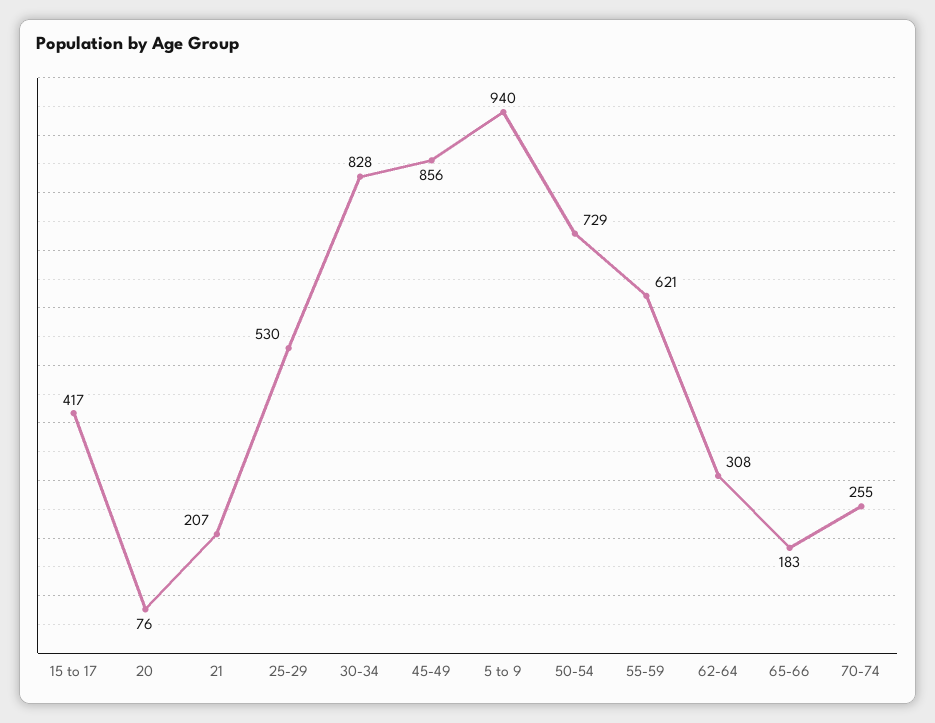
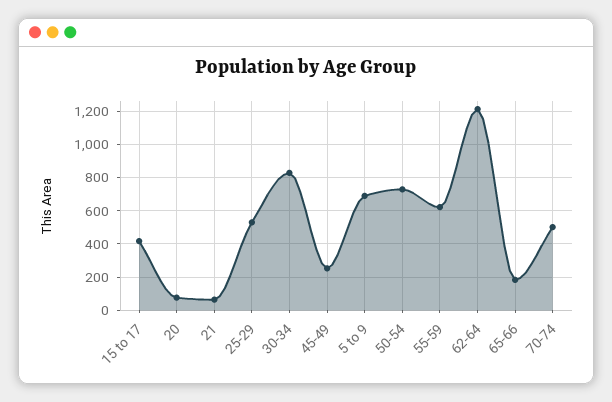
  {
    "15 to 17": 417,
    "20": 76,
-   "21": 207,
+   "21": 50,
    "25-29": 530,
    "30-34": 828,
-   "45-49": 856,
+   "45-49": 250,
-   "5 to 9": 940,
+   "5 to 9": 700,
    "50-54": 729,
    "55-59": 621,
-   "62-64": 308,
+   "62-64": 1200,
    "65-66": 183,
-   "70-74": 255
+   "70-74": 500
  }

